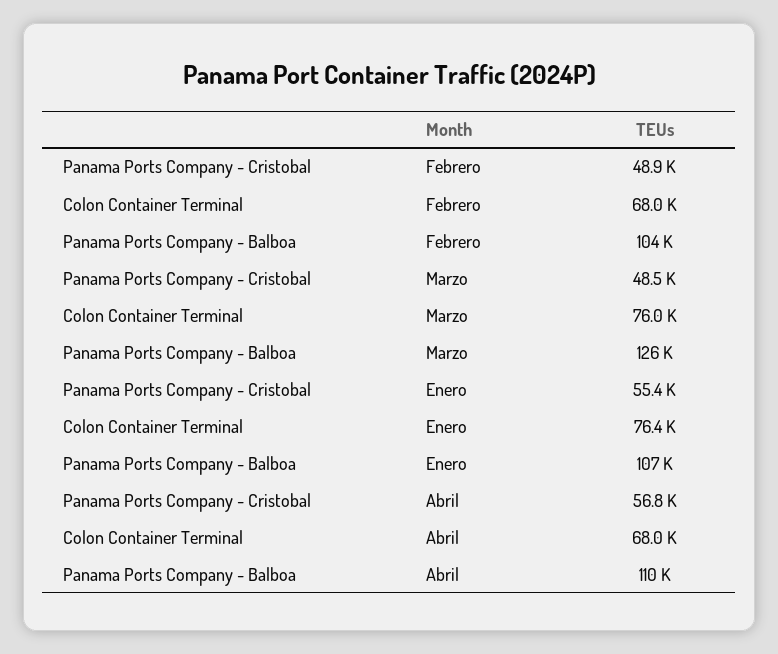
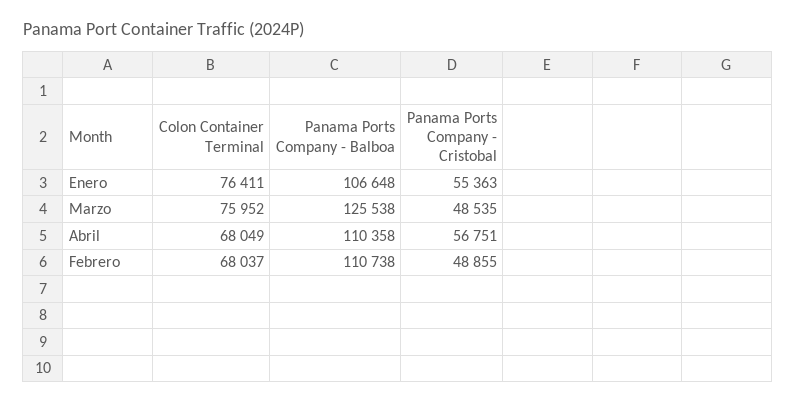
  {
    "Panama Ports Company - Cristobal": {
      "Febrero": 48855,
      "Marzo": 48535,
      "Enero": 55363,
      "Abril": 56751
    },
    "Colon Container Terminal": {
      "Febrero": 68037,
      "Marzo": 75952,
      "Enero": 76411,
      "Abril": 68049
    },
    "Panama Ports Company - Balboa": {
-     "Febrero": 104000,
+     "Febrero": 110738,
      "Marzo": 125538,
      "Enero": 106648,
      "Abril": 110358
    }
  }

